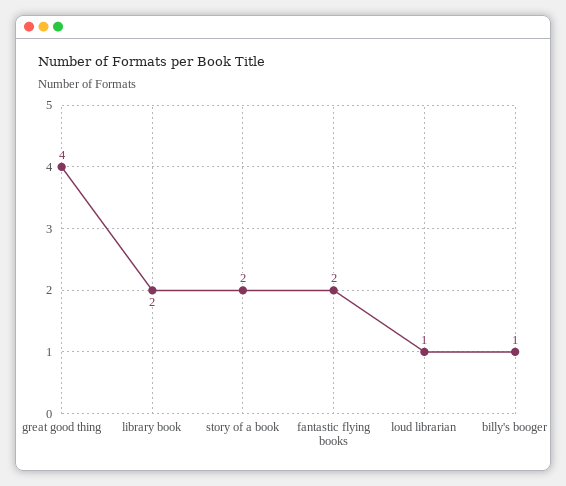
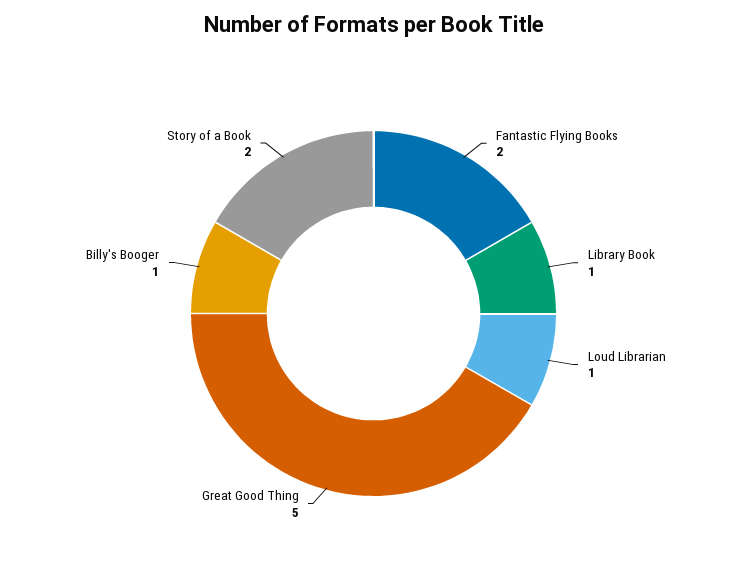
  {
-   "great good thing": 4,
+   "great good thing": 5,
-   "library book": 2,
+   "library book": 1,
    "story of a book": 2,
    "fantastic flying books": 2,
    "loud librarian": 1,
    "billy's booger": 1
  }

